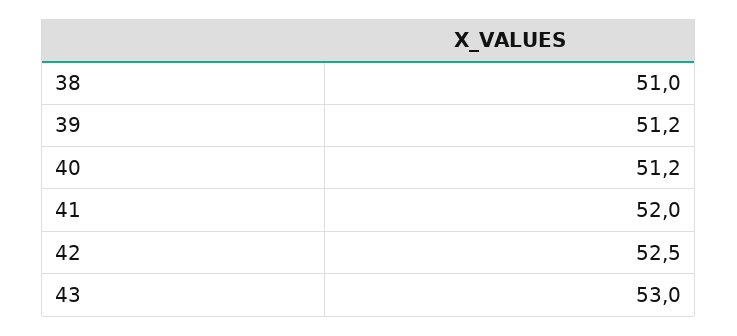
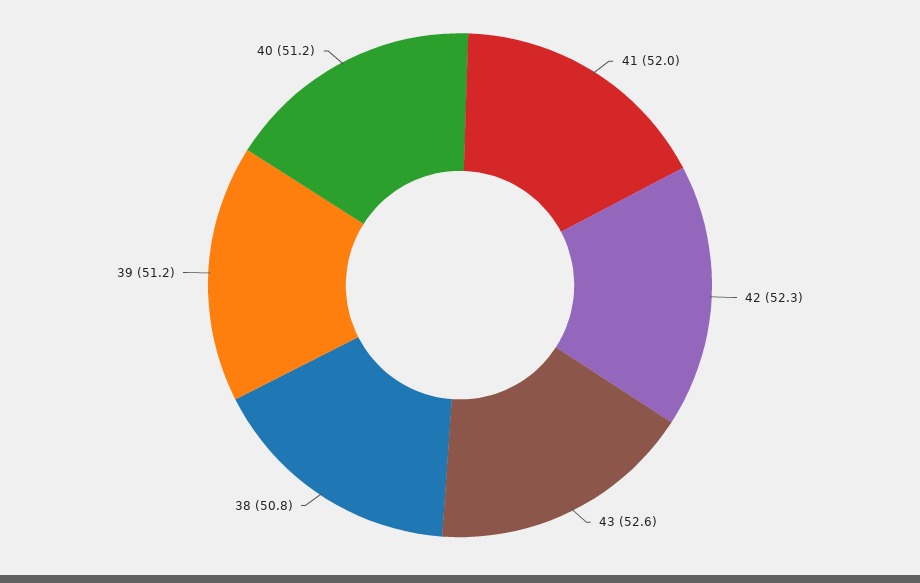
  {
-   "38": 51,
+   "38": 50.8,
    "39": 51.2,
    "40": 51.2,
    "41": 52,
-   "42": 52.5,
+   "42": 52.3,
-   "43": 53
+   "43": 52.6
  }

